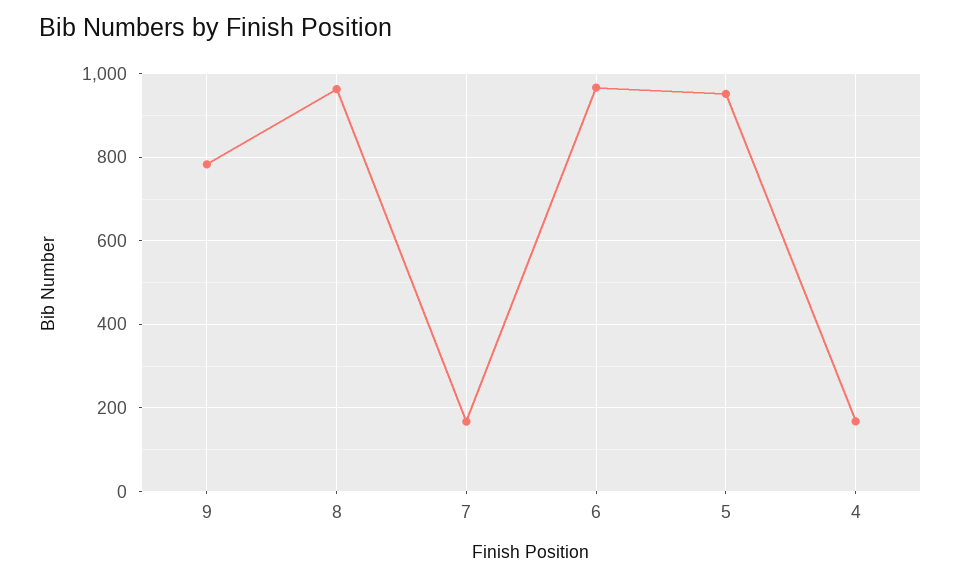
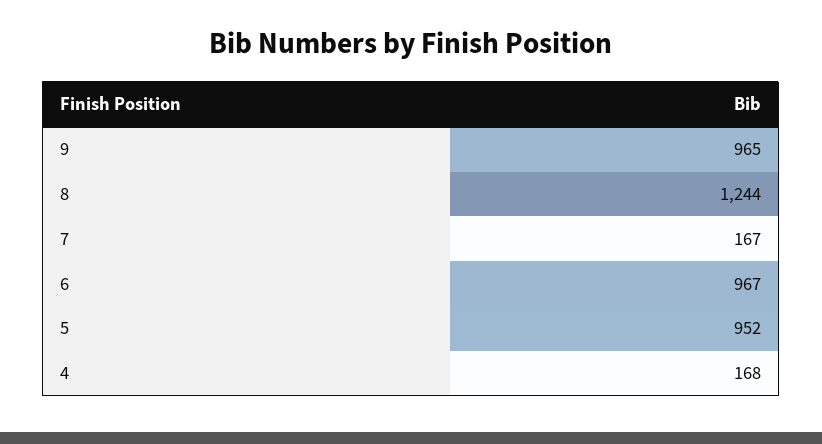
  {
-   "9": 780,
+   "9": 965,
-   "8": 960,
+   "8": 1244,
    "7": 167,
    "6": 967,
    "5": 952,
    "4": 168
  }

